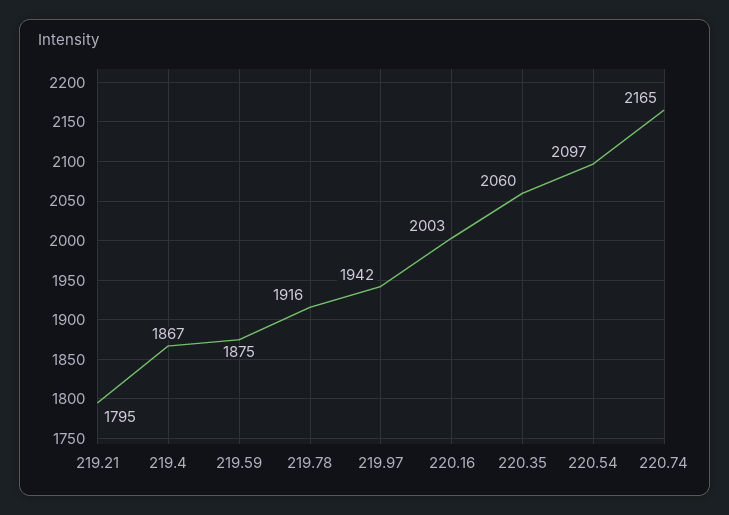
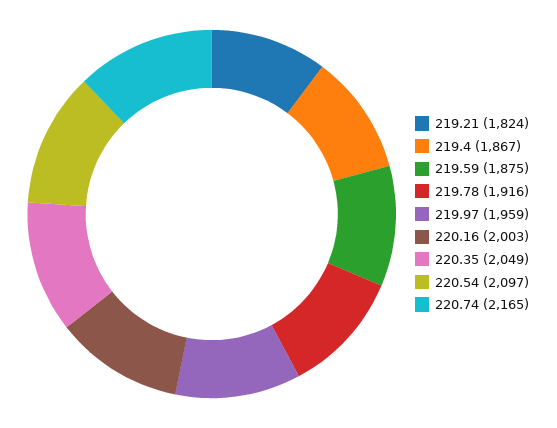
  {
-   "219.21": 1795,
+   "219.21": 1824,
    "219.4": 1867,
    "219.59": 1875,
    "219.78": 1916,
-   "219.97": 1942,
+   "219.97": 1959,
    "220.16": 2003,
-   "220.35": 2060,
+   "220.35": 2049,
    "220.54": 2097,
    "220.74": 2165
  }

